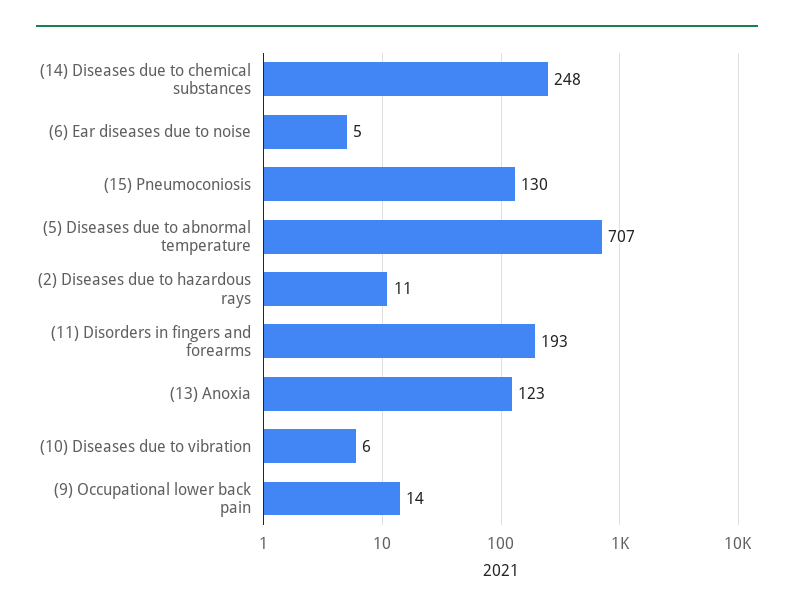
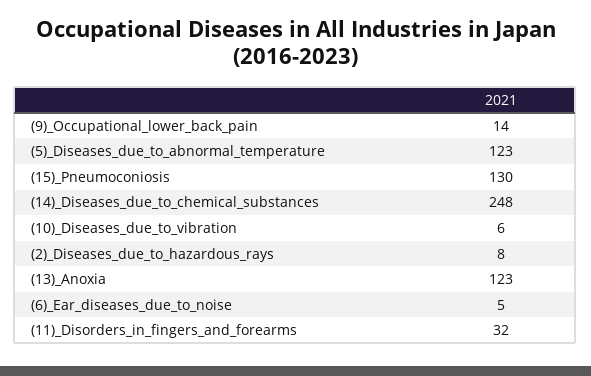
  {
    "(14) Diseases due to chemical substances": 248,
    "(6) Ear diseases due to noise": 5,
    "(15) Pneumoconiosis": 130,
-   "(5) Diseases due to abnormal temperature": 707,
+   "(5) Diseases due to abnormal temperature": 123,
-   "(2) Diseases due to hazardous rays": 11,
+   "(2) Diseases due to hazardous rays": 8,
-   "(11) Disorders in fingers and forearms": 193,
+   "(11) Disorders in fingers and forearms": 32,
    "(13) Anoxia": 123,
    "(10) Diseases due to vibration": 6,
    "(9) Occupational lower back pain": 14
  }

